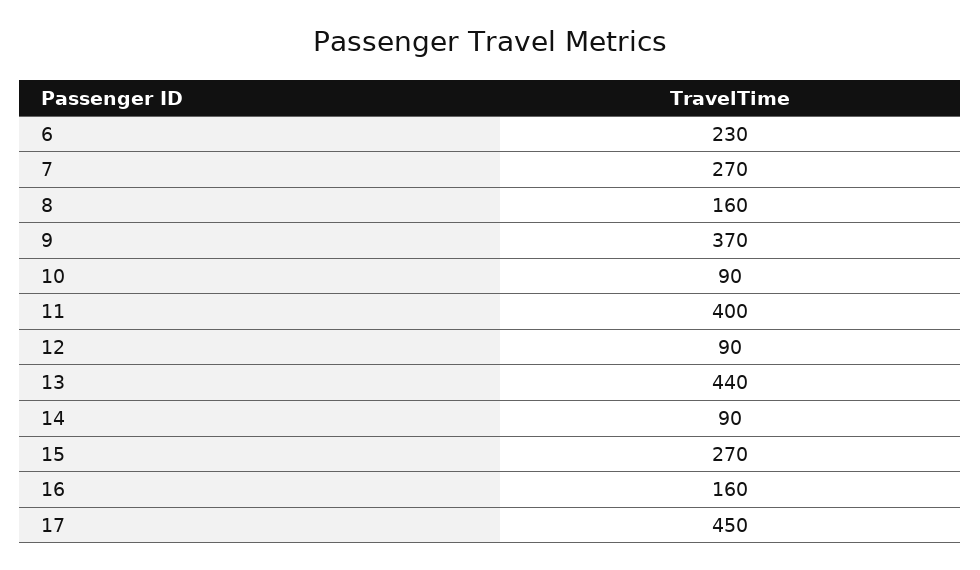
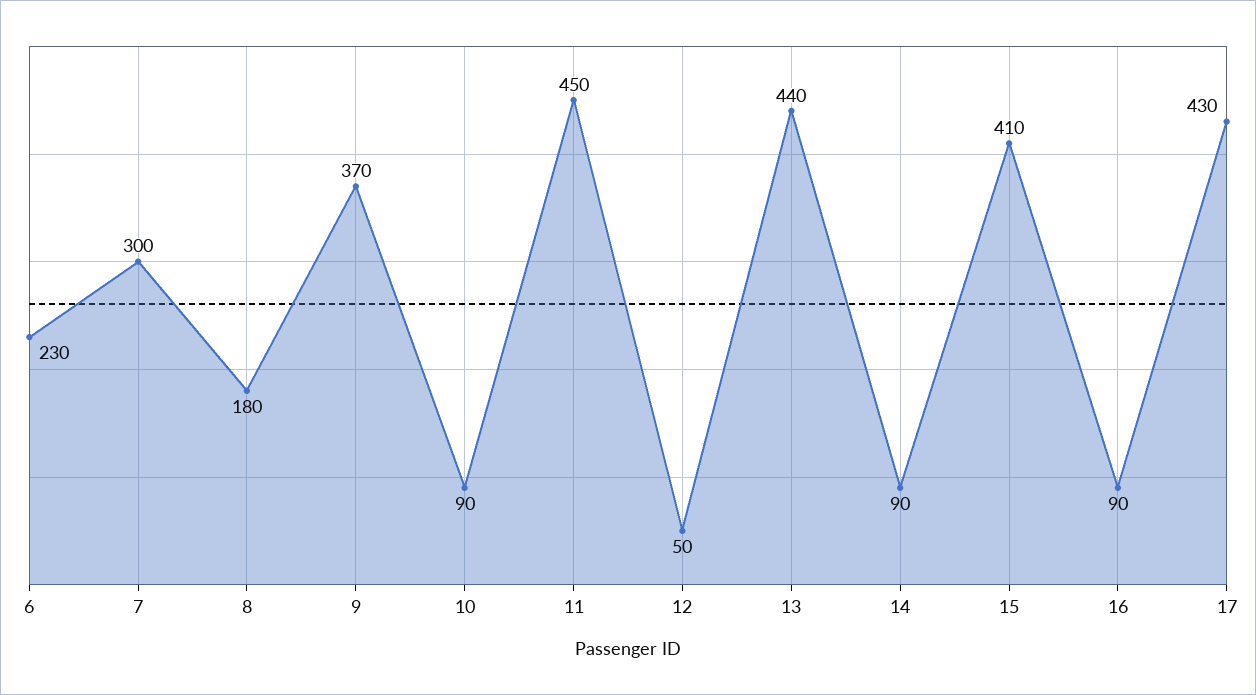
  {
    "6": 230,
-   "7": 270,
+   "7": 300,
-   "8": 160,
+   "8": 180,
    "9": 370,
    "10": 90,
-   "11": 400,
+   "11": 450,
-   "12": 90,
+   "12": 50,
    "13": 440,
    "14": 90,
-   "15": 270,
+   "15": 410,
-   "16": 160,
+   "16": 90,
-   "17": 450
+   "17": 430
  }

